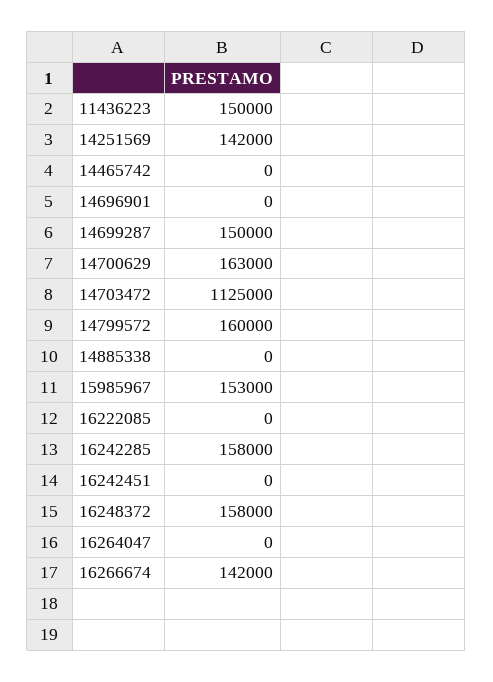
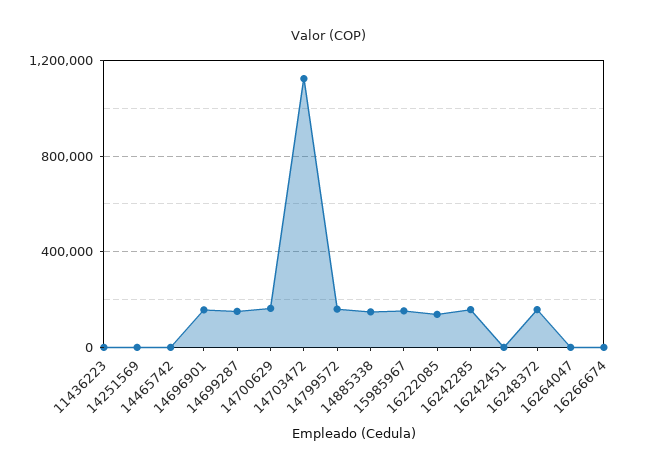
  {
-   "11436223": 150000,
+   "11436223": 0,
-   "14251569": 142000,
+   "14251569": 0,
    "14465742": 0,
-   "14696901": 0,
+   "14696901": 150000,
    "14699287": 150000,
    "14700629": 163000,
    "14703472": 1125000,
    "14799572": 160000,
-   "14885338": 0,
+   "14885338": 150000,
    "15985967": 153000,
-   "16222085": 0,
+   "16222085": 150000,
    "16242285": 158000,
    "16242451": 0,
    "16248372": 158000,
    "16264047": 0,
-   "16266674": 142000
+   "16266674": 0
  }

